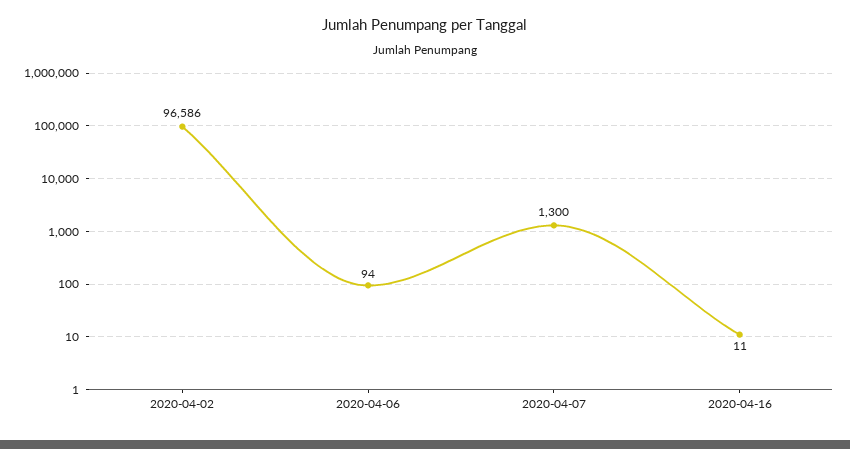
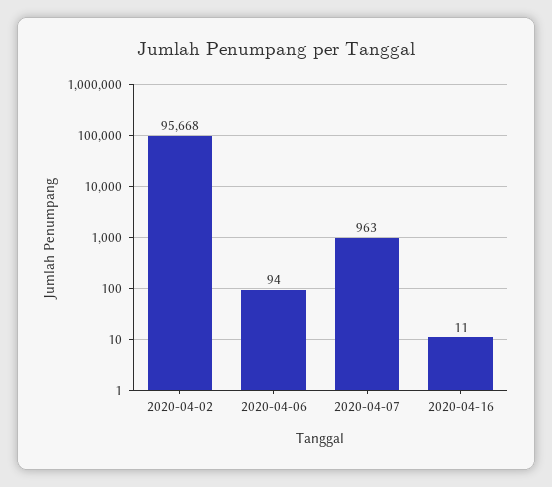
  {
-   "2020-04-02": 96586,
+   "2020-04-02": 95668,
    "2020-04-06": 94,
-   "2020-04-07": 1300,
+   "2020-04-07": 963,
    "2020-04-16": 11
  }

